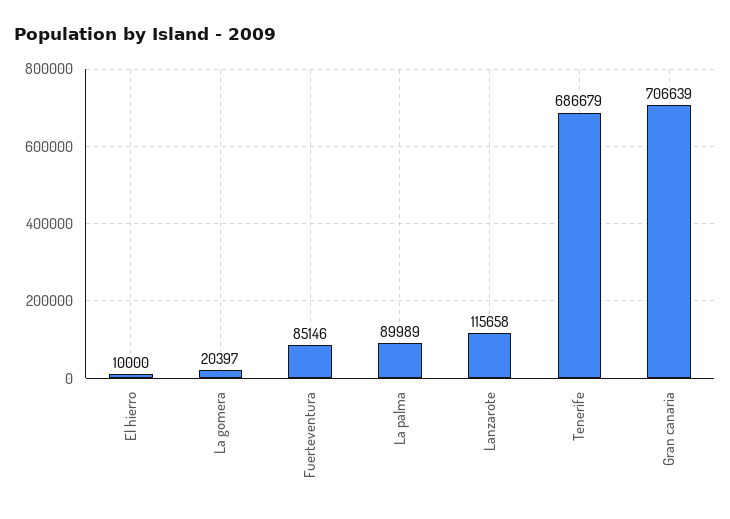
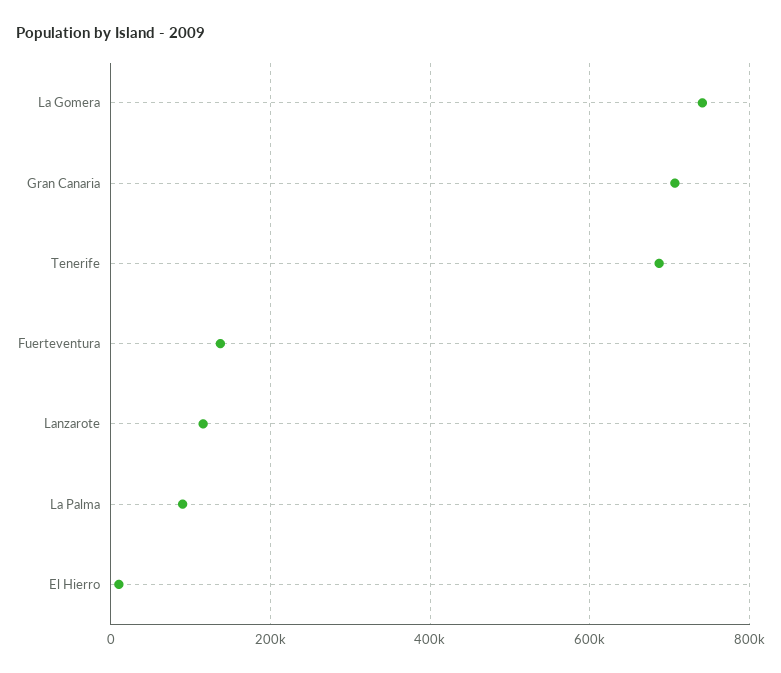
  {
    "El hierro": 10000,
-   "La gomera": 20397,
+   "La gomera": 740000,
-   "Fuerteventura": 85146,
+   "Fuerteventura": 140000,
    "La palma": 89989,
    "Lanzarote": 115658,
    "Tenerife": 686679,
    "Gran canaria": 706639
  }

